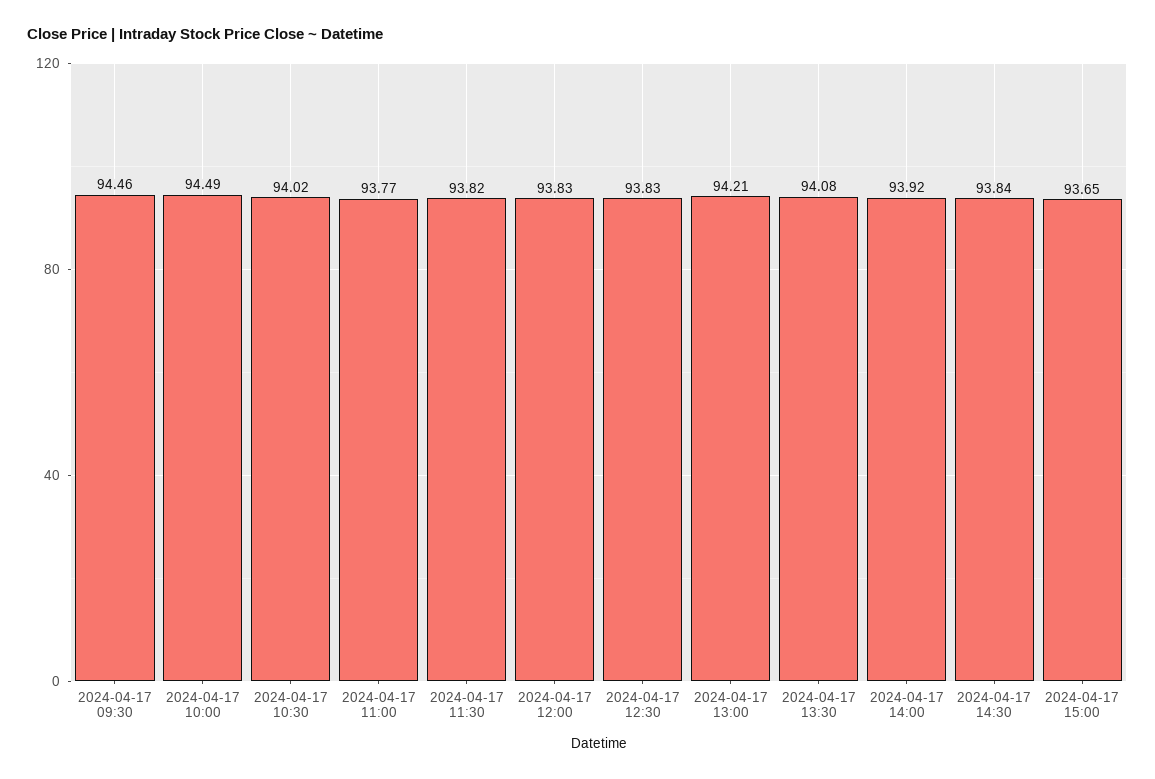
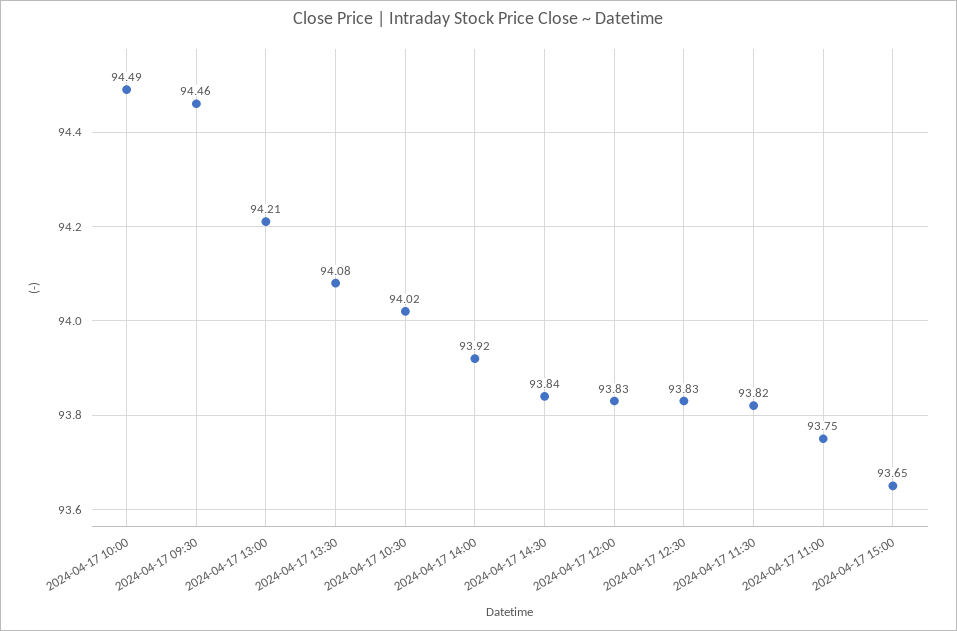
  {
    "2024-04-17 09:30": 94.46,
    "2024-04-17 10:00": 94.49,
    "2024-04-17 10:30": 94.02,
-   "2024-04-17 11:00": 93.77,
+   "2024-04-17 11:00": 93.75,
    "2024-04-17 11:30": 93.82,
    "2024-04-17 12:00": 93.83,
    "2024-04-17 12:30": 93.83,
    "2024-04-17 13:00": 94.21,
    "2024-04-17 13:30": 94.08,
    "2024-04-17 14:00": 93.92,
    "2024-04-17 14:30": 93.84,
    "2024-04-17 15:00": 93.65
  }

